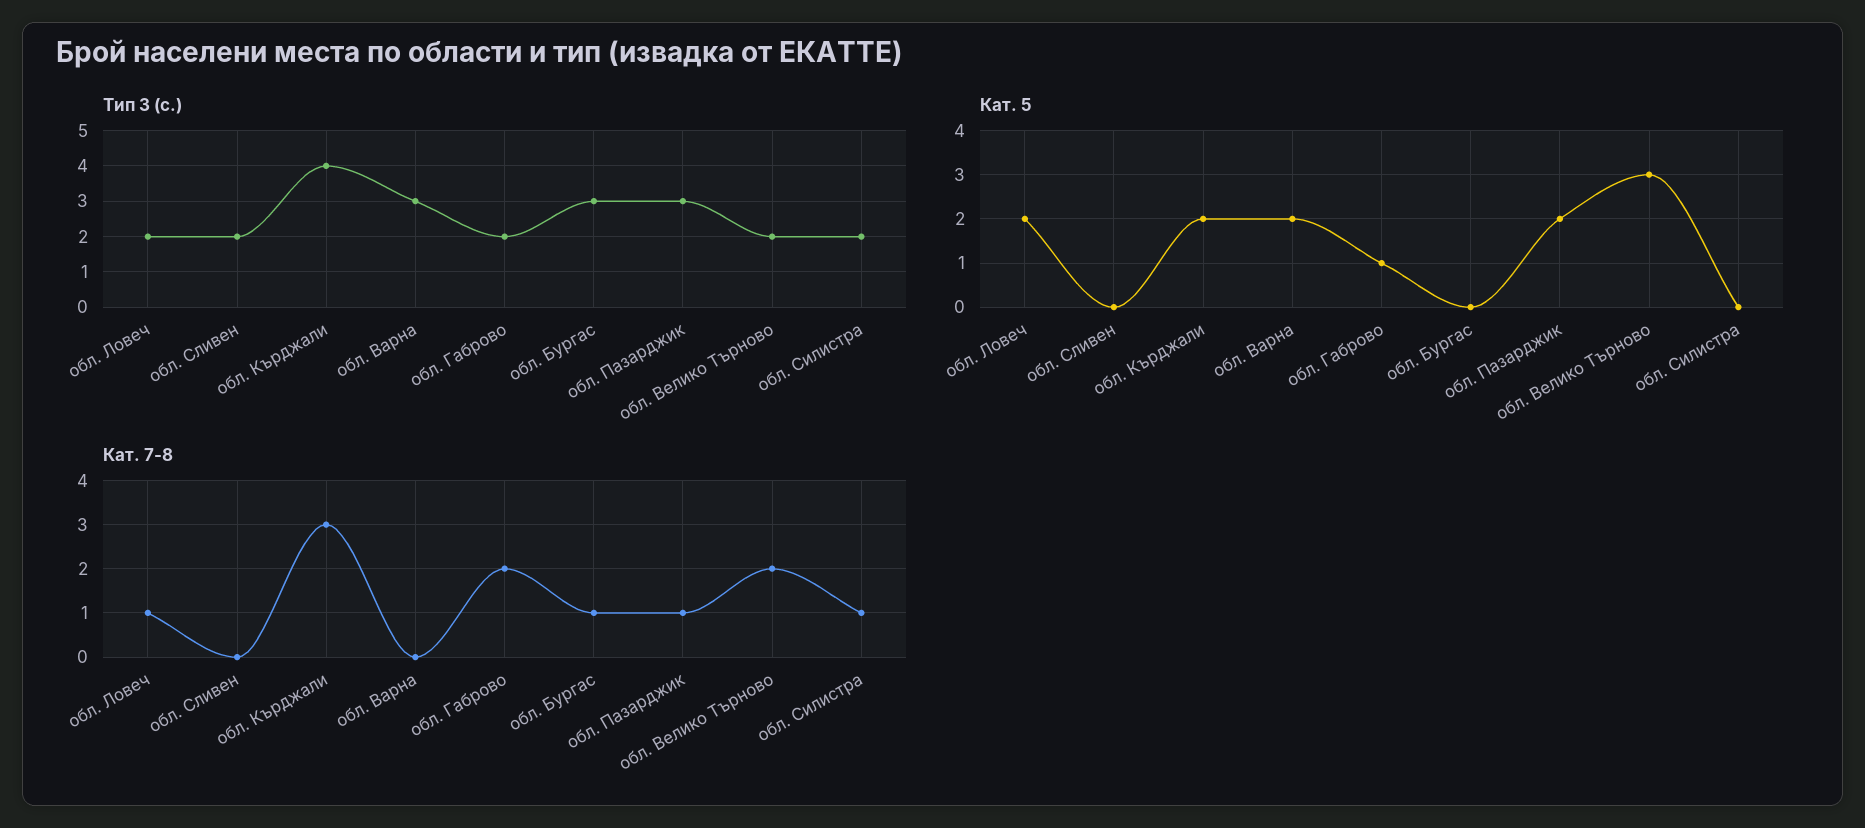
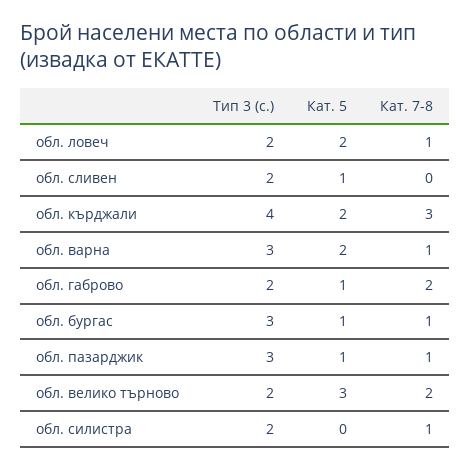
  {
    "Тип 3 (с.)": {
      "обл. Ловеч": 2,
      "обл. Сливен": 2,
      "обл. Кърджали": 4,
      "обл. Варна": 3,
      "обл. Габрово": 2,
      "обл. Бургас": 3,
      "обл. Пазарджик": 3,
      "обл. Велико Търново": 2,
      "обл. Силистра": 2
    },
    "Кат. 5": {
      "обл. Ловеч": 2,
-     "обл. Сливен": 0,
+     "обл. Сливен": 1,
      "обл. Кърджали": 2,
      "обл. Варна": 2,
      "обл. Габрово": 1,
-     "обл. Бургас": 0,
+     "обл. Бургас": 1,
-     "обл. Пазарджик": 2,
+     "обл. Пазарджик": 1,
      "обл. Велико Търново": 3,
      "обл. Силистра": 0
    },
    "Кат. 7-8": {
      "обл. Ловеч": 1,
      "обл. Сливен": 0,
      "обл. Кърджали": 3,
-     "обл. Варна": 0,
+     "обл. Варна": 1,
      "обл. Габрово": 2,
      "обл. Бургас": 1,
      "обл. Пазарджик": 1,
      "обл. Велико Търново": 2,
      "обл. Силистра": 1
    }
  }

